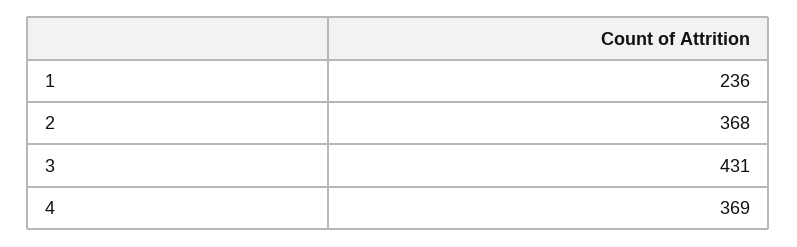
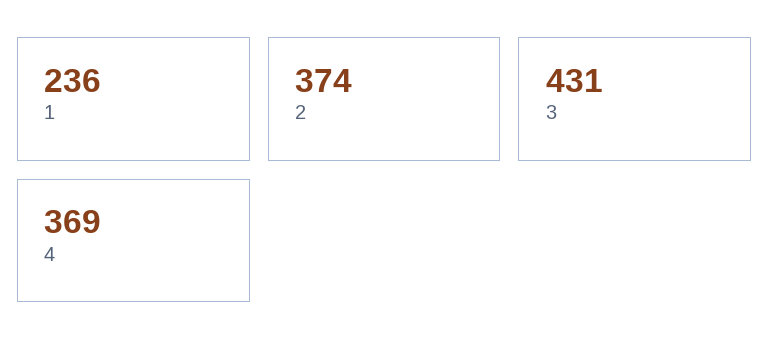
  {
    "1": 236,
-   "2": 368,
+   "2": 374,
    "3": 431,
    "4": 369
  }

